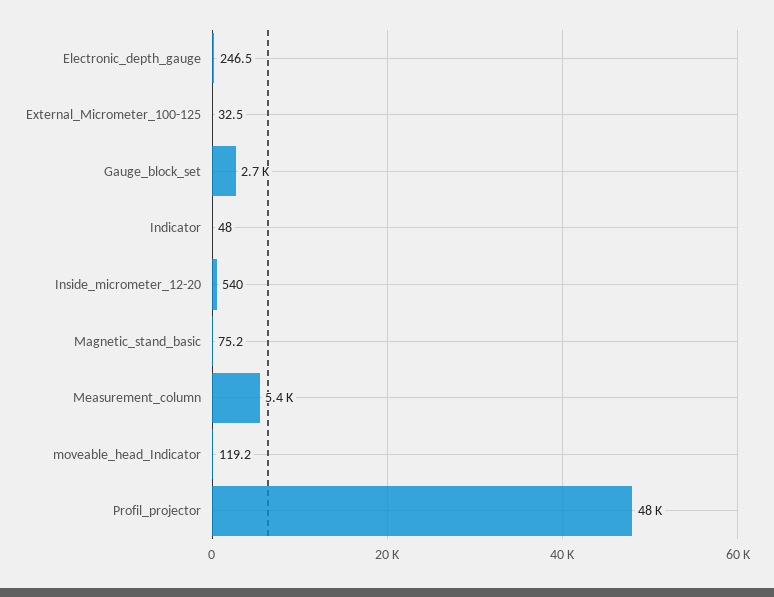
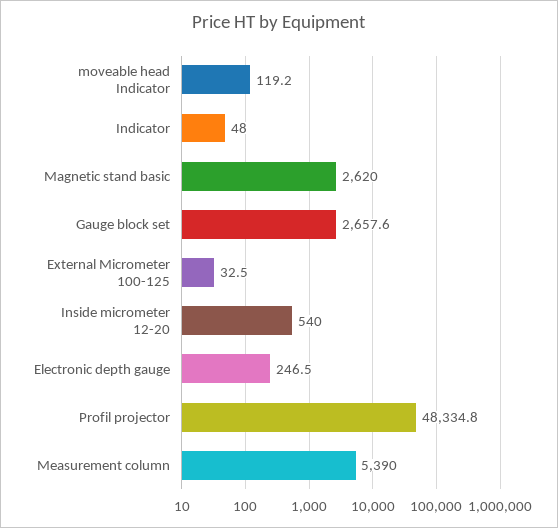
  {
    "Electronic_depth_gauge": 246.5,
    "External_Micrometer_100-125": 32.5,
    "Gauge_block_set": 2657.6,
    "Indicator": 48,
    "Inside_micrometer_12-20": 540,
-   "Magnetic_stand_basic": 75.2,
+   "Magnetic_stand_basic": 2620,
    "Measurement_column": 5390,
    "moveable_head_Indicator": 119.2,
    "Profil_projector": 48334.8
  }

